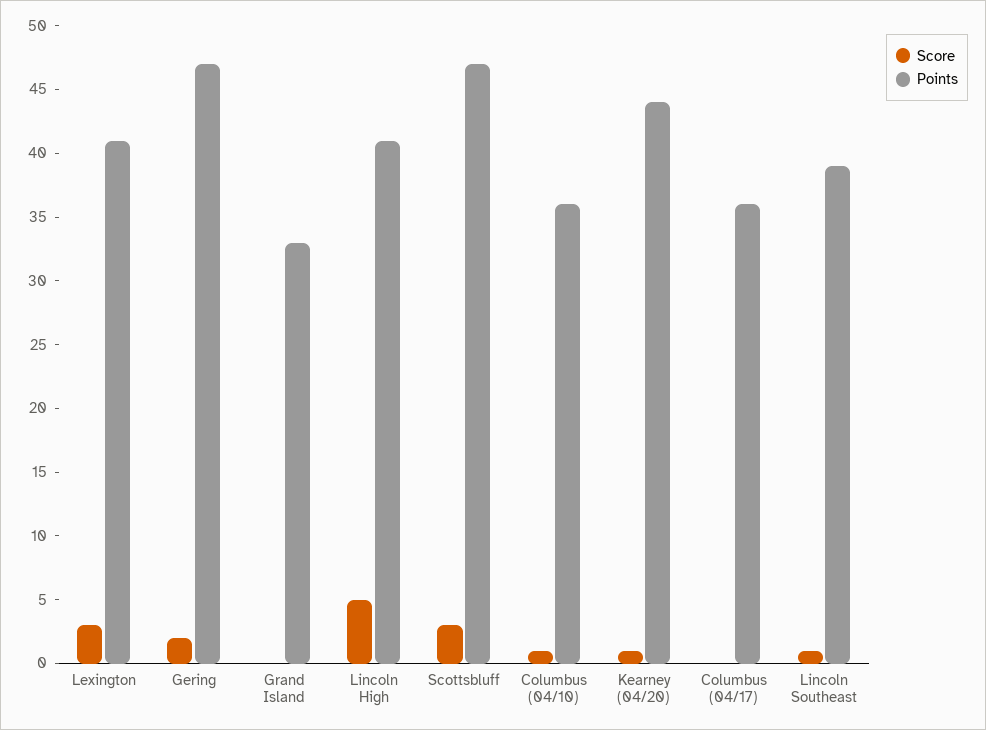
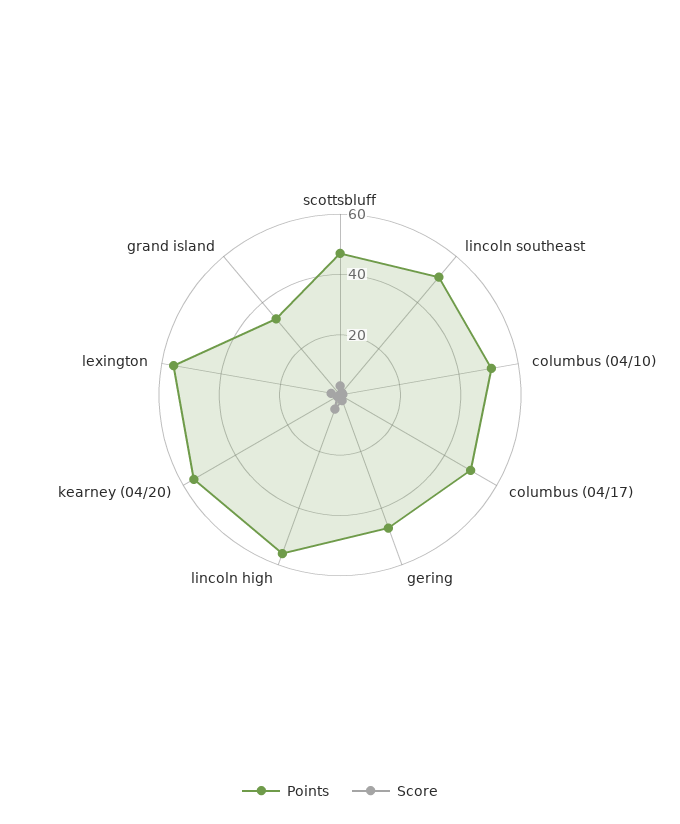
  {
    "Score": {
      "Lexington": 3,
      "Gering": 2,
      "Grand Island": 0,
      "Lincoln High": 5,
      "Scottsbluff": 3,
      "Columbus (04/10)": 1,
      "Kearney (04/20)": 1,
      "Columbus (04/17)": 0,
      "Lincoln Southeast": 1
    },
    "Points": {
-     "Lexington": 41,
+     "Lexington": 55,
      "Gering": 47,
      "Grand Island": 33,
-     "Lincoln High": 41,
+     "Lincoln High": 55,
      "Scottsbluff": 47,
-     "Columbus (04/10)": 36,
+     "Columbus (04/10)": 50,
-     "Kearney (04/20)": 44,
+     "Kearney (04/20)": 55,
-     "Columbus (04/17)": 36,
+     "Columbus (04/17)": 50,
-     "Lincoln Southeast": 39
+     "Lincoln Southeast": 50
    }
  }

